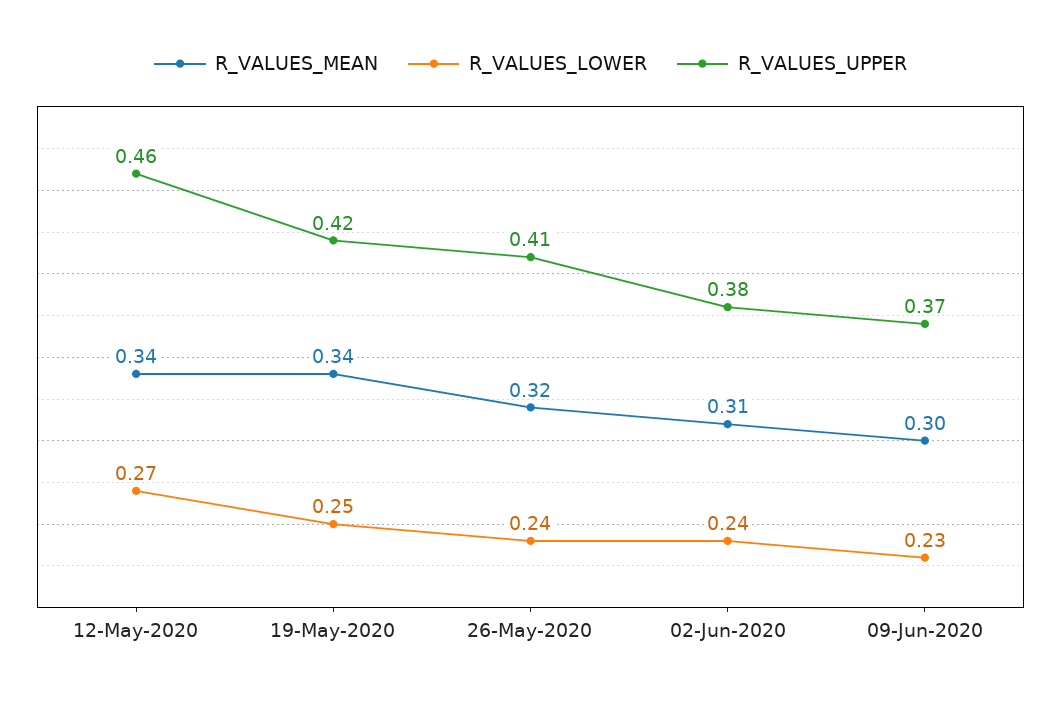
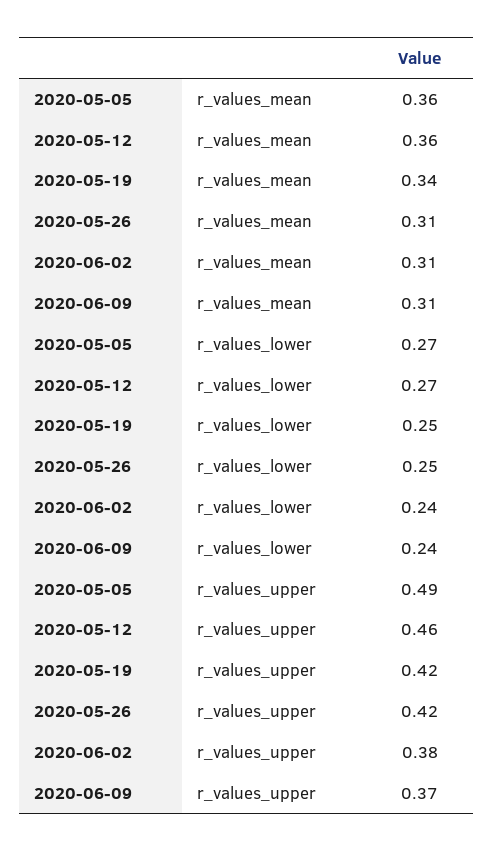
  {
    "R_VALUES_MEAN": {
-     "12-May-2020": 0.34,
+     "12-May-2020": 0.36,
      "19-May-2020": 0.34,
-     "26-May-2020": 0.32,
+     "26-May-2020": 0.31,
      "02-Jun-2020": 0.31,
-     "09-Jun-2020": 0.3
+     "09-Jun-2020": 0.31,
+     "2020-05-05": 0.36
    },
    "R_VALUES_LOWER": {
      "12-May-2020": 0.27,
      "19-May-2020": 0.25,
-     "26-May-2020": 0.24,
+     "26-May-2020": 0.25,
      "02-Jun-2020": 0.24,
-     "09-Jun-2020": 0.23
+     "09-Jun-2020": 0.24,
+     "2020-05-05": 0.27
    },
    "R_VALUES_UPPER": {
      "12-May-2020": 0.46,
      "19-May-2020": 0.42,
-     "26-May-2020": 0.41,
+     "26-May-2020": 0.42,
      "02-Jun-2020": 0.38,
-     "09-Jun-2020": 0.37
+     "09-Jun-2020": 0.37,
+     "2020-05-05": 0.49
    }
  }

